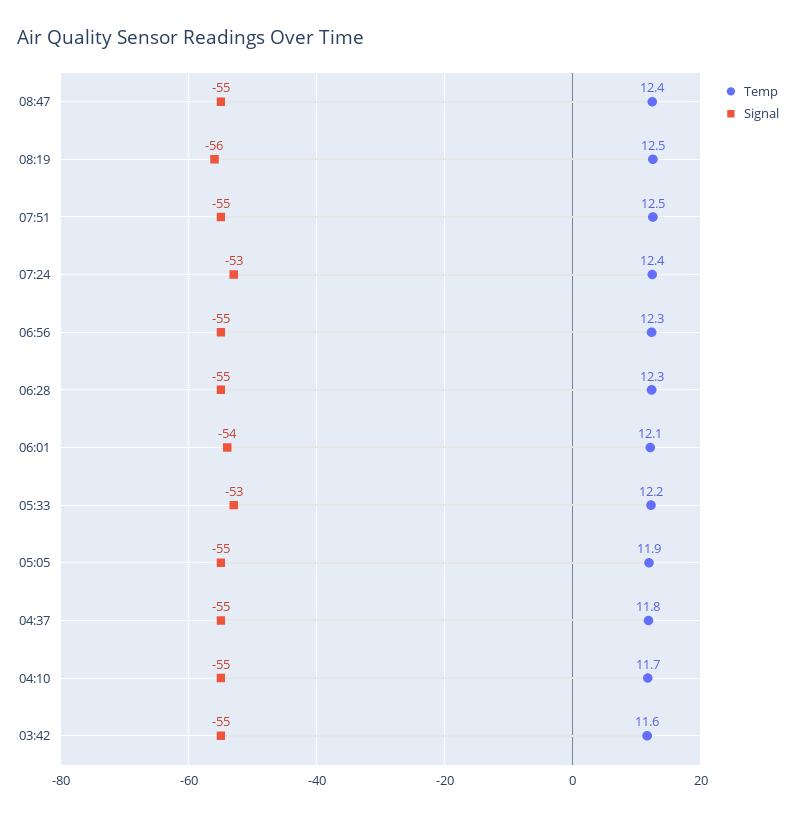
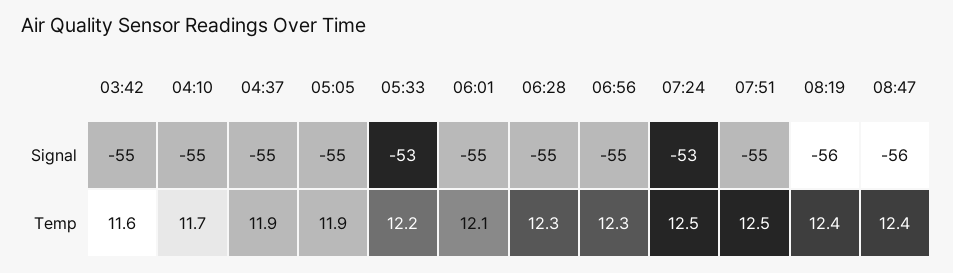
  {
    "Temp": {
      "08:47": 12.4,
-     "08:19": 12.5,
+     "08:19": 12.4,
      "07:51": 12.5,
-     "07:24": 12.4,
+     "07:24": 12.5,
      "06:56": 12.3,
      "06:28": 12.3,
      "06:01": 12.1,
      "05:33": 12.2,
      "05:05": 11.9,
-     "04:37": 11.8,
+     "04:37": 11.9,
      "04:10": 11.7,
      "03:42": 11.6
    },
    "Signal": {
-     "08:47": -55,
+     "08:47": -56,
      "08:19": -56,
      "07:51": -55,
      "07:24": -53,
      "06:56": -55,
      "06:28": -55,
-     "06:01": -54,
+     "06:01": -55,
      "05:33": -53,
      "05:05": -55,
      "04:37": -55,
      "04:10": -55,
      "03:42": -55
    }
  }

